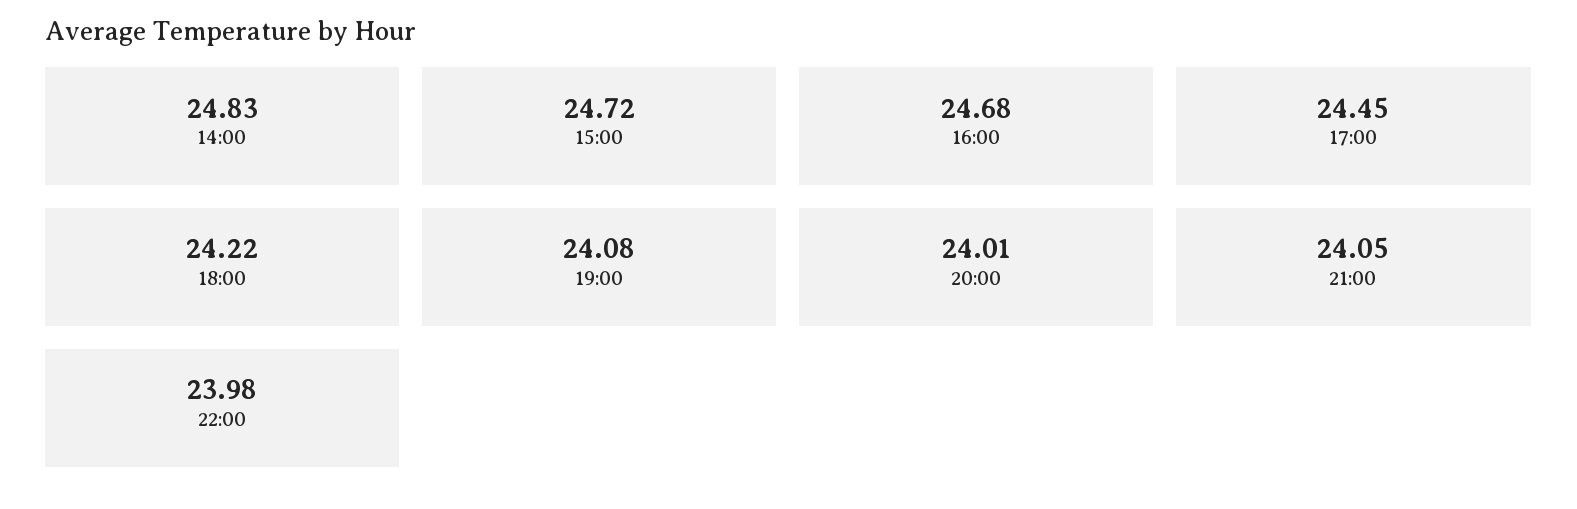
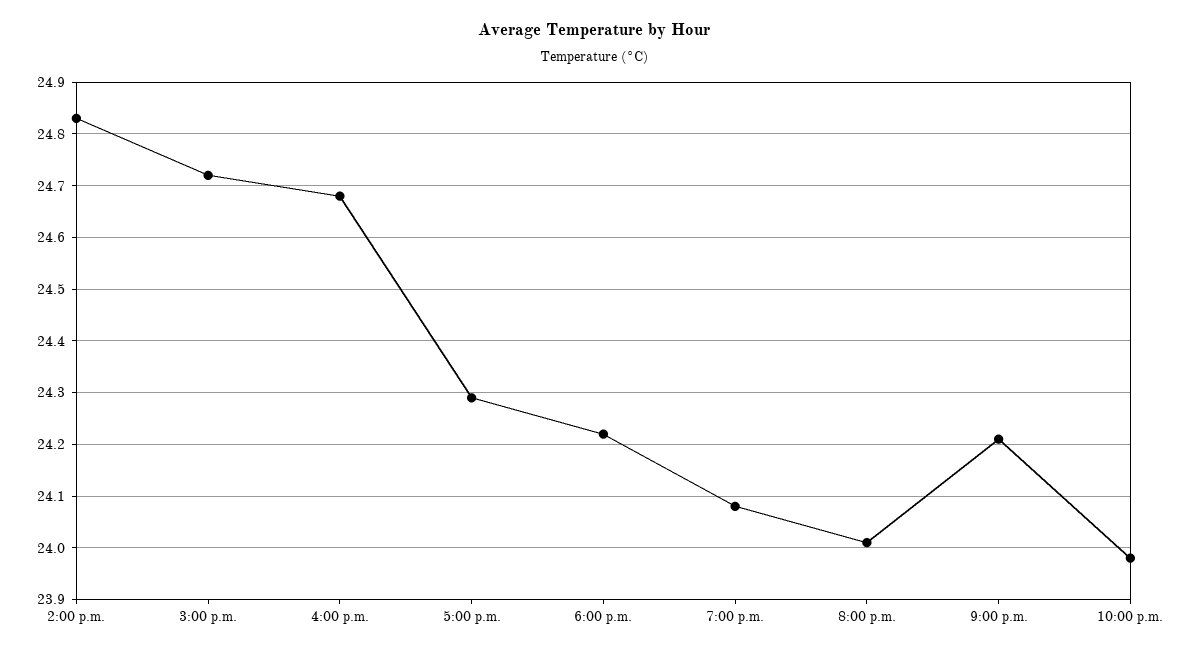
  {
    "14:00": 24.83,
    "15:00": 24.72,
    "16:00": 24.68,
-   "17:00": 24.45,
+   "17:00": 24.3,
    "18:00": 24.22,
    "19:00": 24.08,
    "20:00": 24.01,
-   "21:00": 24.05,
+   "21:00": 24.2,
    "22:00": 23.98
  }

